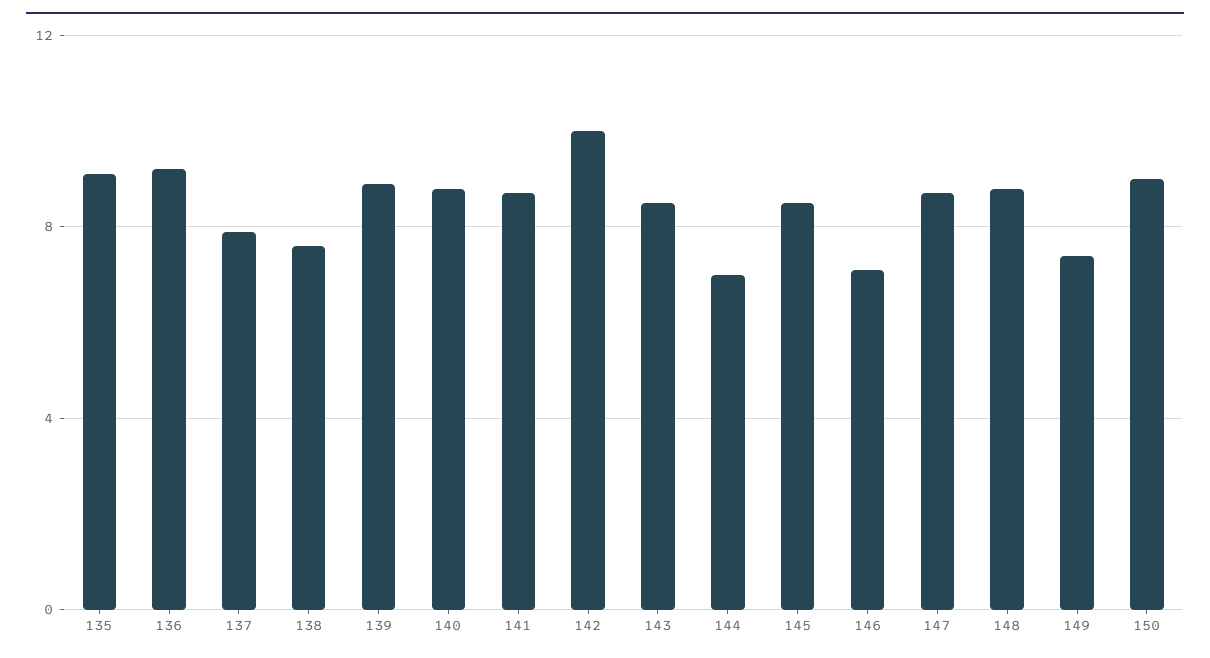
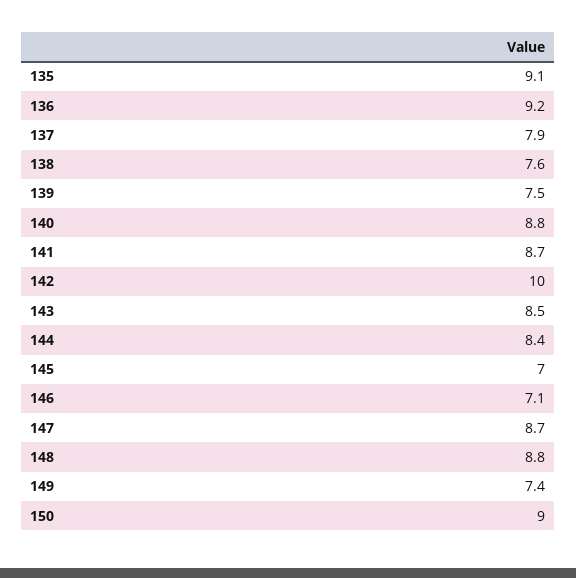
  {
    "135": 9.1,
    "136": 9.2,
    "137": 7.9,
    "138": 7.6,
-   "139": 9,
+   "139": 7.5,
    "140": 8.8,
    "141": 8.7,
    "142": 10,
    "143": 8.5,
-   "144": 7,
+   "144": 8.4,
-   "145": 8.5,
+   "145": 7,
    "146": 7.1,
    "147": 8.7,
    "148": 8.8,
    "149": 7.4,
    "150": 9
  }

